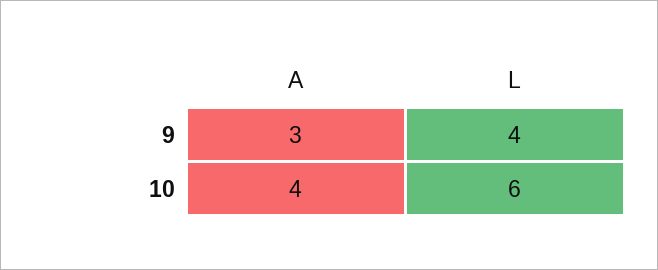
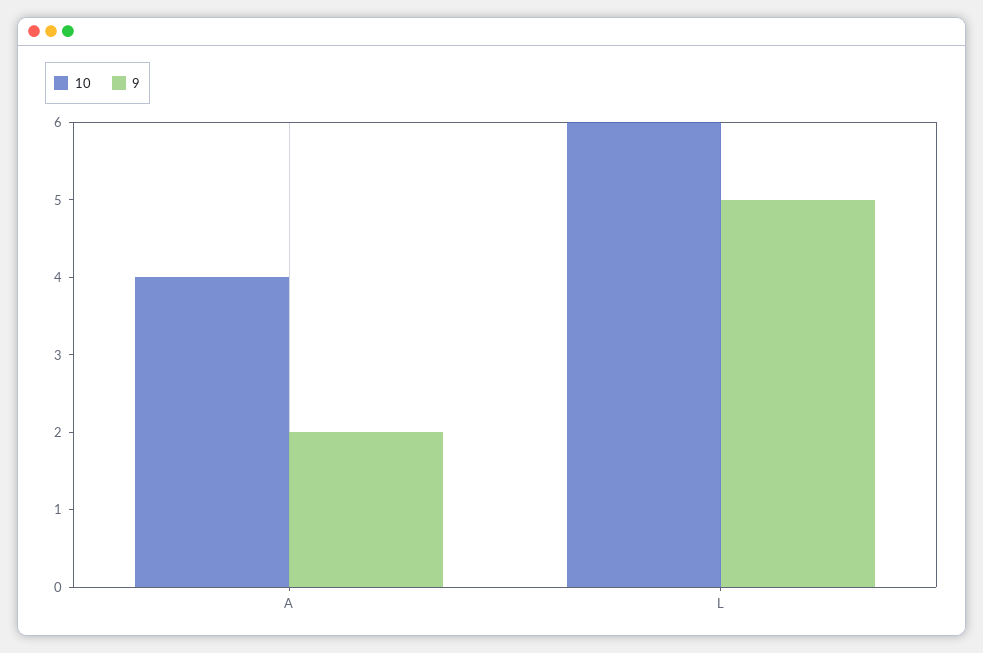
  {
    "9": {
-     "A": 3,
+     "A": 2,
-     "L": 4
+     "L": 5
    },
    "10": {
      "A": 4,
      "L": 6
    }
  }

